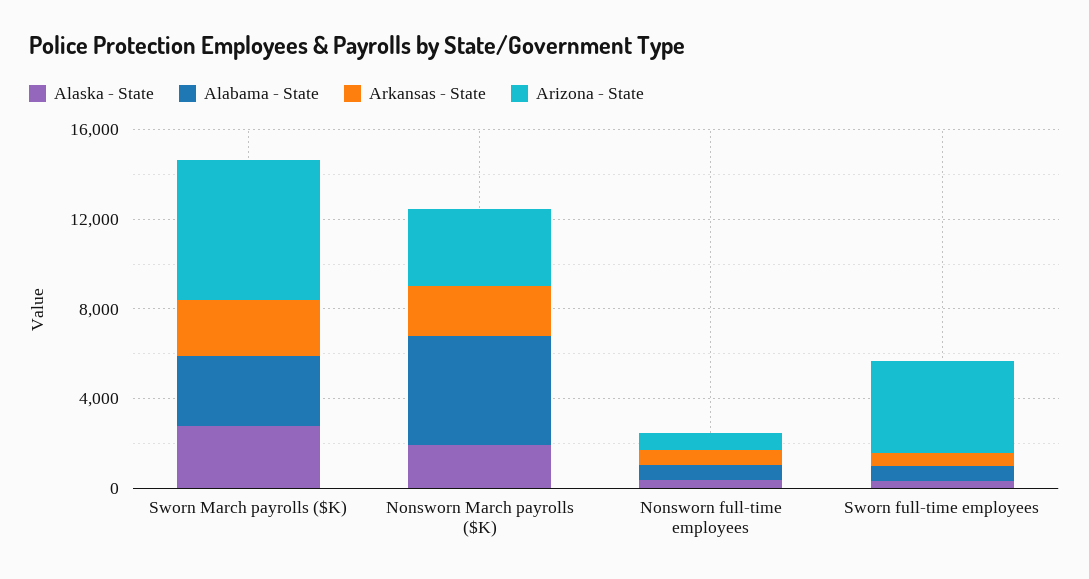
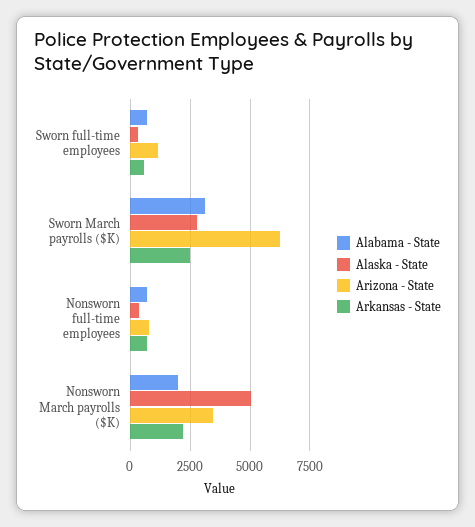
  {
    "Alaska - State": {
      "Sworn March payrolls ($K)": 3000,
-     "Nonsworn March payrolls ($K)": 2000,
+     "Nonsworn March payrolls ($K)": 5000,
      "Nonsworn full-time employees": 500,
      "Sworn full-time employees": 500
    },
    "Alabama - State": {
      "Sworn March payrolls ($K)": 3000,
-     "Nonsworn March payrolls ($K)": 5000,
+     "Nonsworn March payrolls ($K)": 2000,
      "Nonsworn full-time employees": 500,
      "Sworn full-time employees": 500
    },
    "Arkansas - State": {
      "Sworn March payrolls ($K)": 2500,
      "Nonsworn March payrolls ($K)": 2000,
      "Nonsworn full-time employees": 500,
      "Sworn full-time employees": 500
    },
    "Arizona - State": {
      "Sworn March payrolls ($K)": 6500,
      "Nonsworn March payrolls ($K)": 3500,
      "Nonsworn full-time employees": 1000,
-     "Sworn full-time employees": 4000
+     "Sworn full-time employees": 1000
    }
  }

